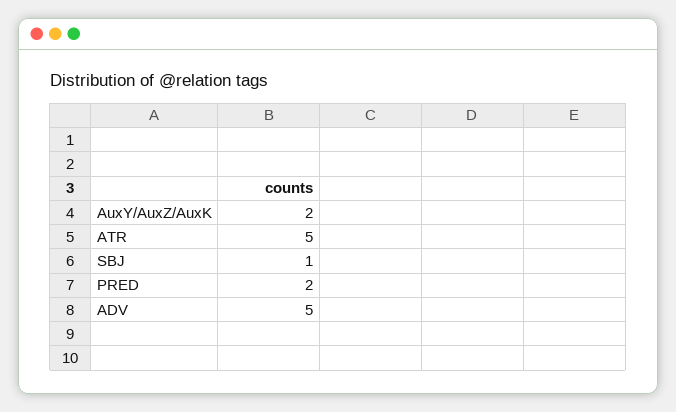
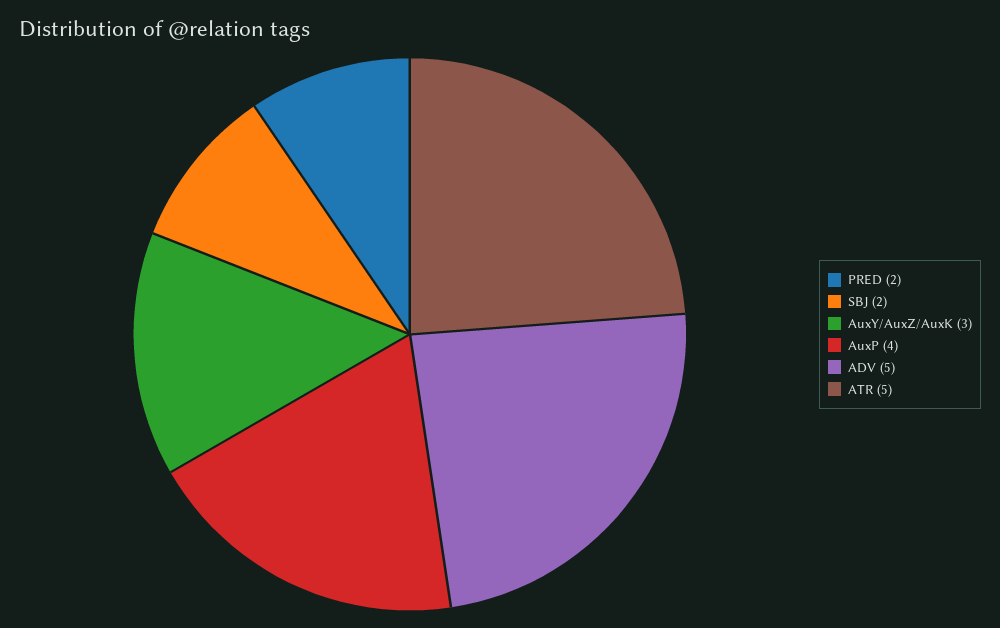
  {
-   "AuxY/AuxZ/AuxK": 2,
+   "AuxY/AuxZ/AuxK": 3,
    "ATR": 5,
-   "SBJ": 1,
+   "SBJ": 2,
    "PRED": 2,
-   "ADV": 5
+   "ADV": 5,
+   "AuxP": 4
  }

